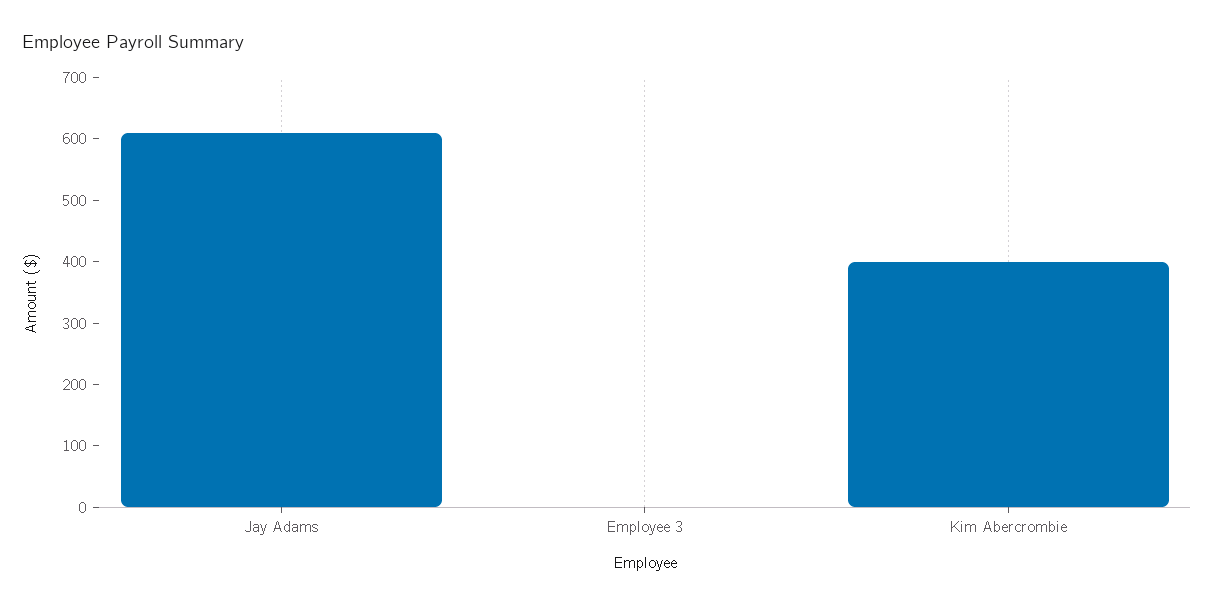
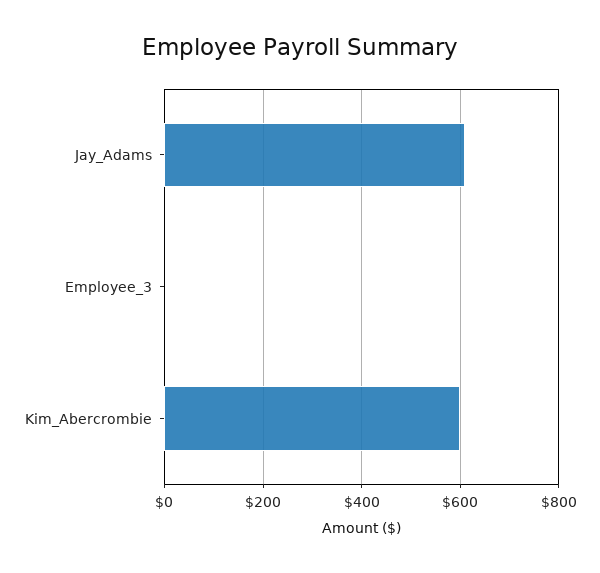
  {
    "Jay Adams": 620,
    "Employee 3": 0,
-   "Kim Abercrombie": 400
+   "Kim Abercrombie": 600
  }

